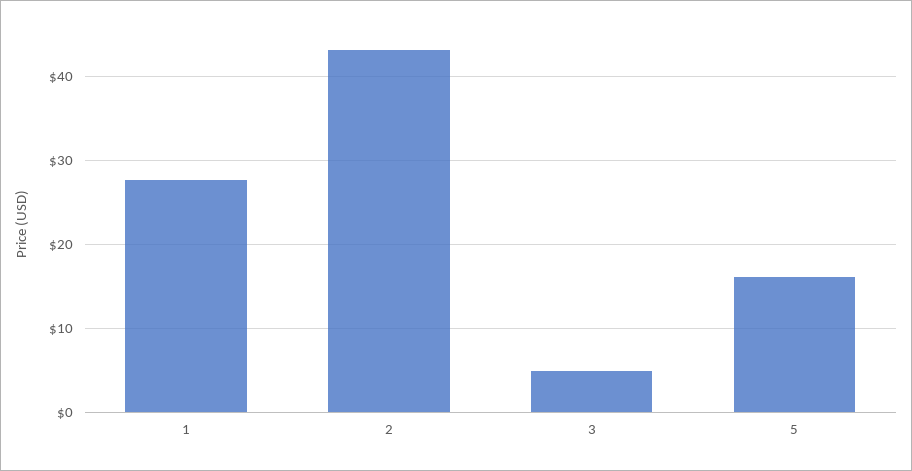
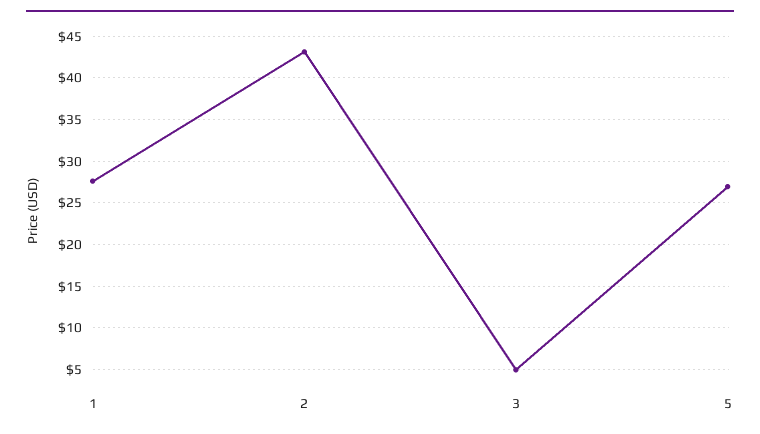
  {
    "1": 28,
    "2": 43,
    "3": 5,
-   "5": 16
+   "5": 27
  }

